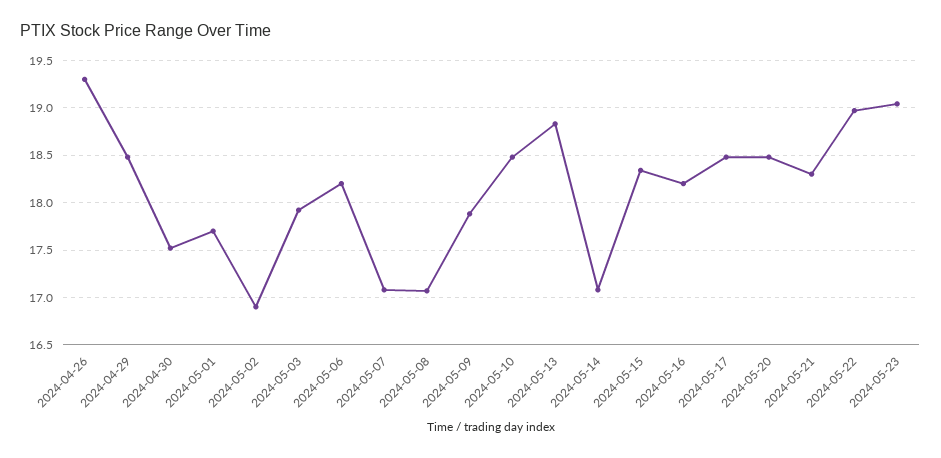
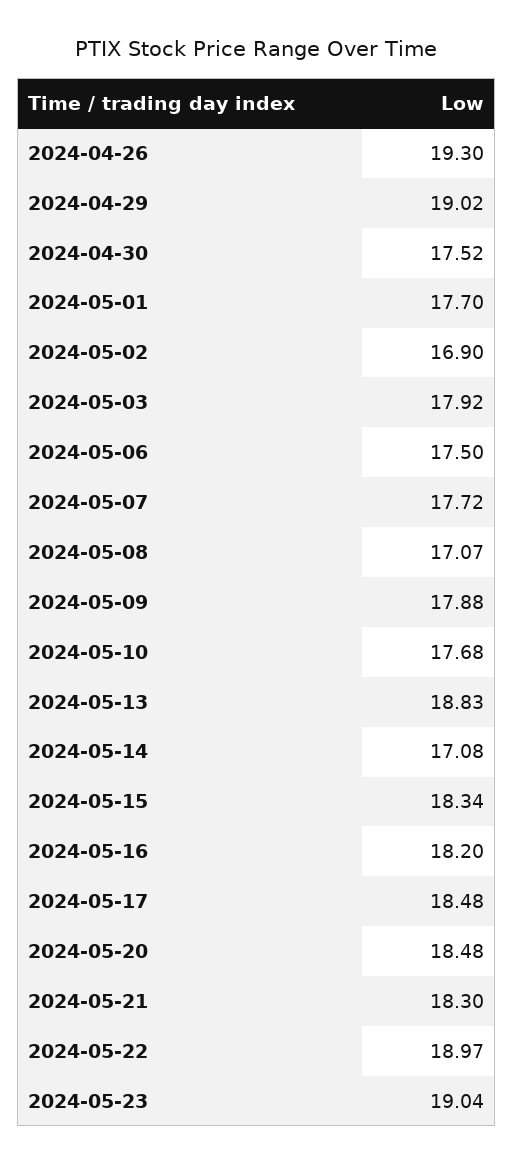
  {
    "2024-04-26": 19.3,
-   "2024-04-29": 18.5,
+   "2024-04-29": 19.02,
    "2024-04-30": 17.52,
    "2024-05-01": 17.7,
    "2024-05-02": 16.9,
    "2024-05-03": 17.92,
-   "2024-05-06": 18.2,
+   "2024-05-06": 17.5,
-   "2024-05-07": 17.1,
+   "2024-05-07": 17.72,
    "2024-05-08": 17.07,
    "2024-05-09": 17.88,
-   "2024-05-10": 18.5,
+   "2024-05-10": 17.68,
    "2024-05-13": 18.83,
    "2024-05-14": 17.08,
    "2024-05-15": 18.34,
    "2024-05-16": 18.2,
    "2024-05-17": 18.48,
    "2024-05-20": 18.48,
    "2024-05-21": 18.3,
    "2024-05-22": 18.97,
    "2024-05-23": 19.04
  }

